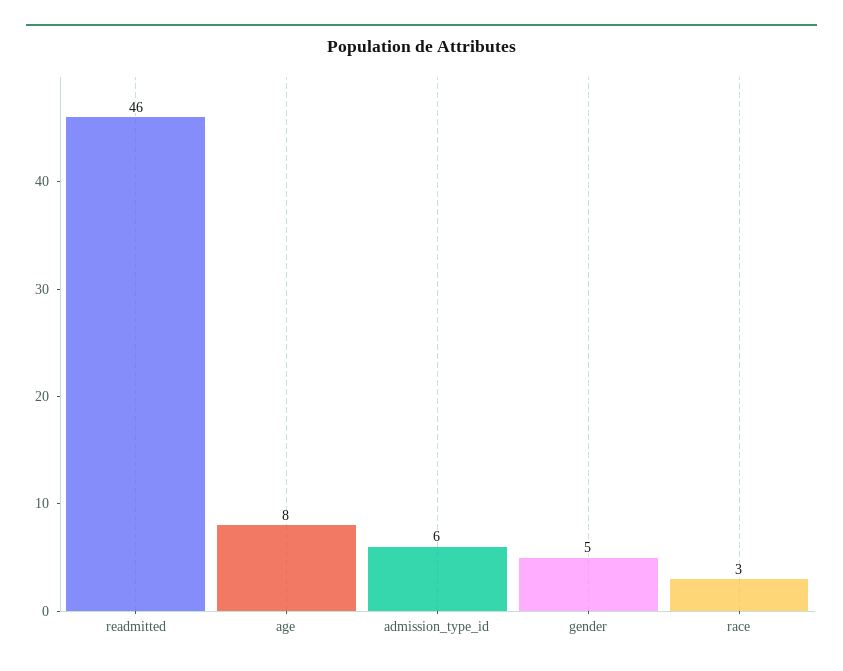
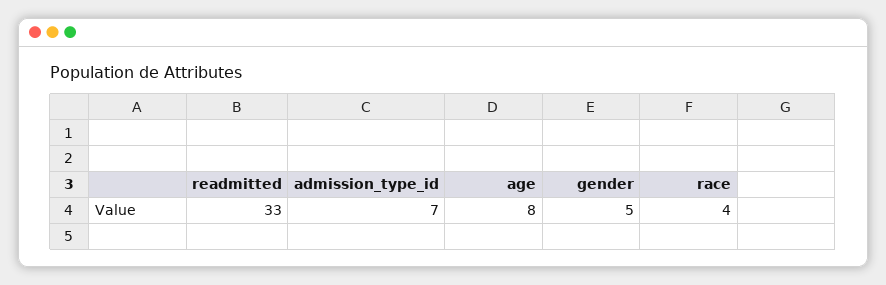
  {
-   "readmitted": 46,
+   "readmitted": 33,
    "age": 8,
-   "admission_type_id": 6,
+   "admission_type_id": 7,
    "gender": 5,
-   "race": 3
+   "race": 4
  }

